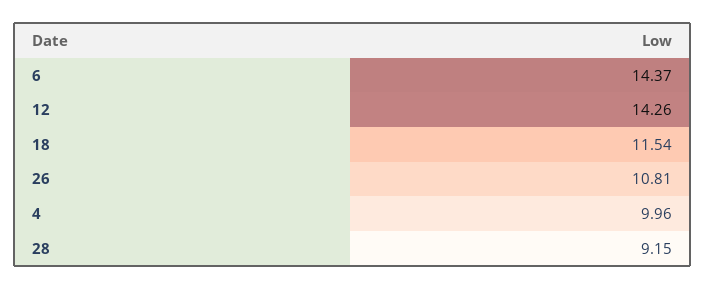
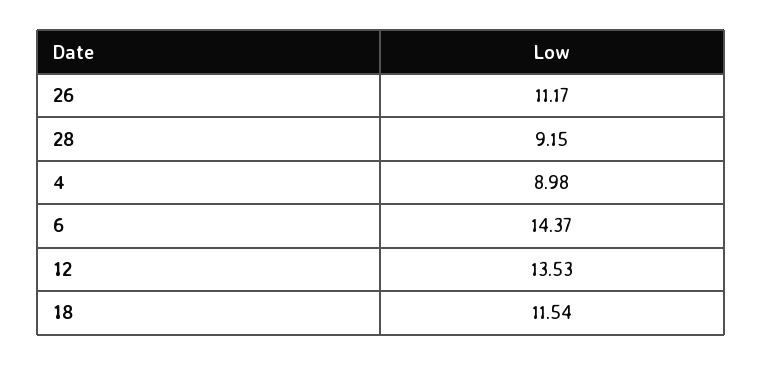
  {
    "6": 14.37,
-   "12": 14.26,
+   "12": 13.53,
    "18": 11.54,
-   "26": 10.81,
+   "26": 11.17,
-   "4": 9.96,
+   "4": 8.98,
    "28": 9.15
  }

